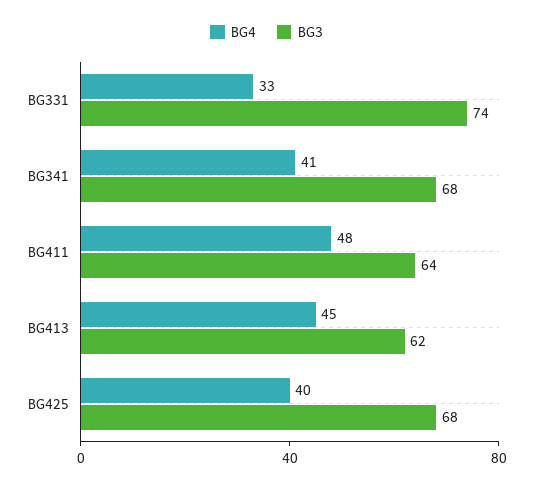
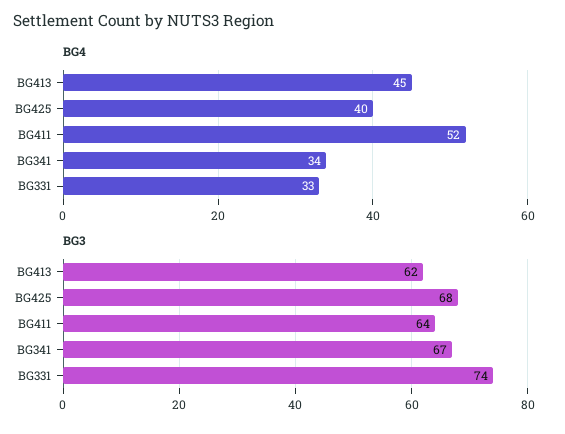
  {
    "BG4": {
      "BG331": 33,
-     "BG341": 41,
+     "BG341": 34,
-     "BG411": 48,
+     "BG411": 52,
      "BG413": 45,
      "BG425": 40
    },
    "BG3": {
      "BG331": 74,
-     "BG341": 68,
+     "BG341": 67,
      "BG411": 64,
      "BG413": 62,
      "BG425": 68
    }
  }

